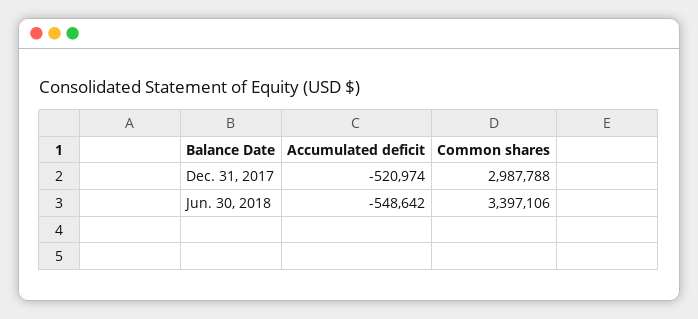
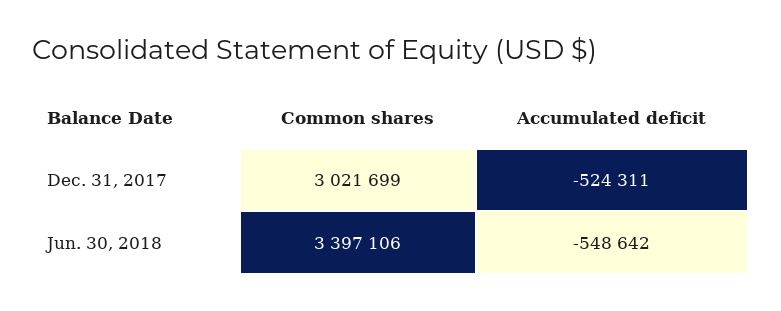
  {
    "Accumulated deficit": {
-     "Dec. 31, 2017": -520974,
+     "Dec. 31, 2017": -524311,
      "Jun. 30, 2018": -548642
    },
    "Common shares": {
-     "Dec. 31, 2017": 2987788,
+     "Dec. 31, 2017": 3021699,
      "Jun. 30, 2018": 3397106
    }
  }

